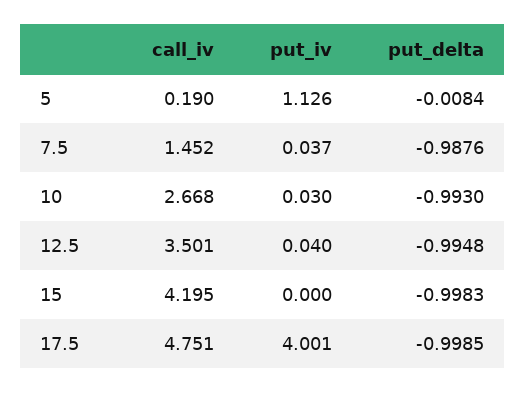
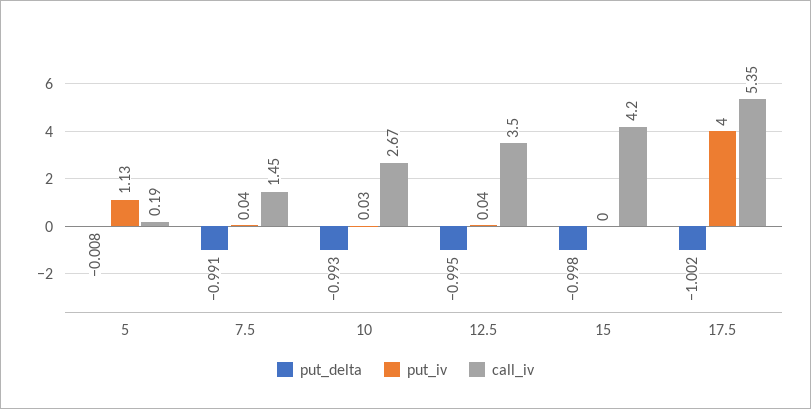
  {
    "call_iv": {
      "5": 0.19,
      "7.5": 1.452,
      "10": 2.668,
      "12.5": 3.501,
      "15": 4.195,
-     "17.5": 4.751
+     "17.5": 5.35
    },
    "put_iv": {
      "5": 1.126,
      "7.5": 0.037,
      "10": 0.03,
      "12.5": 0.04,
      "15": 0,
      "17.5": 4.001
    },
    "put_delta": {
      "5": -0.0084,
-     "7.5": -0.9876,
+     "7.5": -0.991,
      "10": -0.993,
      "12.5": -0.9948,
      "15": -0.9983,
-     "17.5": -0.9985
+     "17.5": -1.002
    }
  }

